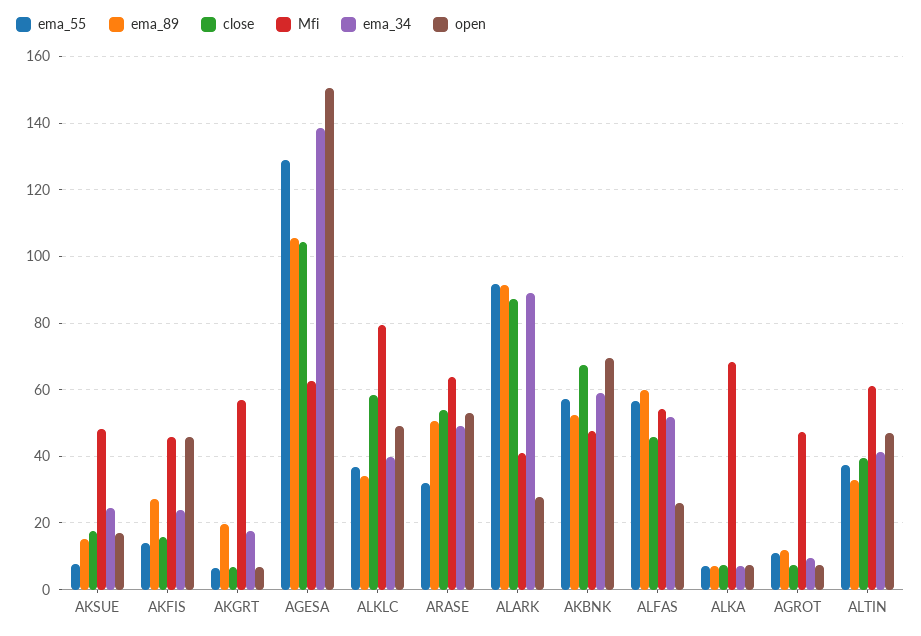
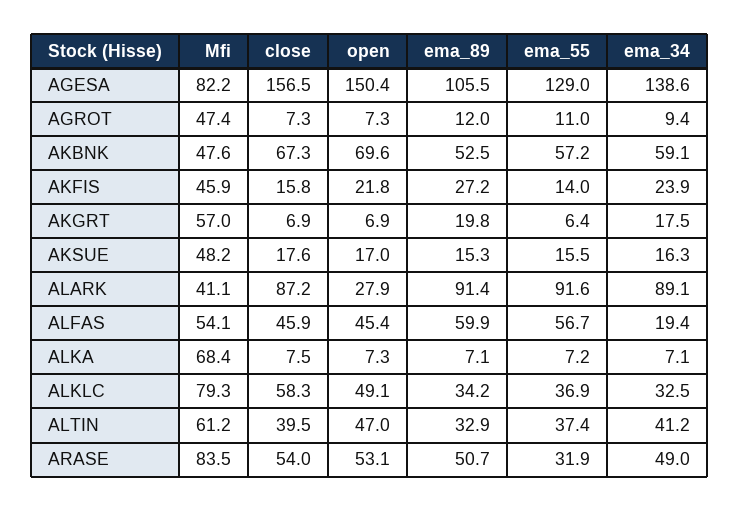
  {
    "ema_55": {
-     "AKSUE": 8,
+     "AKSUE": 15.5,
      "AKFIS": 14,
      "AKGRT": 6.4,
      "AGESA": 129,
      "ALKLC": 36.9,
      "ARASE": 31.9,
      "ALARK": 91.6,
      "AKBNK": 57.2,
      "ALFAS": 56.7,
      "ALKA": 7.2,
      "AGROT": 11,
      "ALTIN": 37.4
    },
    "ema_89": {
      "AKSUE": 15.3,
      "AKFIS": 27.2,
      "AKGRT": 19.8,
      "AGESA": 105.5,
      "ALKLC": 34.2,
      "ARASE": 50.7,
      "ALARK": 91.4,
      "AKBNK": 52.5,
      "ALFAS": 59.9,
      "ALKA": 7.1,
      "AGROT": 12,
      "ALTIN": 32.9
    },
    "close": {
      "AKSUE": 17.6,
      "AKFIS": 15.8,
      "AKGRT": 6.9,
-     "AGESA": 104,
+     "AGESA": 156.5,
      "ALKLC": 58.3,
      "ARASE": 54,
      "ALARK": 87.2,
      "AKBNK": 67.3,
      "ALFAS": 45.9,
      "ALKA": 7.5,
      "AGROT": 7.3,
      "ALTIN": 39.5
    },
    "Mfi": {
      "AKSUE": 48.2,
      "AKFIS": 45.9,
      "AKGRT": 57,
-     "AGESA": 62,
+     "AGESA": 82.2,
      "ALKLC": 79.3,
-     "ARASE": 64,
+     "ARASE": 83.5,
      "ALARK": 41.1,
      "AKBNK": 47.6,
      "ALFAS": 54.1,
      "ALKA": 68.4,
      "AGROT": 47.4,
      "ALTIN": 61.2
    },
    "ema_34": {
-     "AKSUE": 24,
+     "AKSUE": 16.3,
      "AKFIS": 23.9,
      "AKGRT": 17.5,
      "AGESA": 138.6,
-     "ALKLC": 40,
+     "ALKLC": 32.5,
      "ARASE": 49,
      "ALARK": 89.1,
      "AKBNK": 59.1,
-     "ALFAS": 52,
+     "ALFAS": 19.4,
      "ALKA": 7.1,
      "AGROT": 9.4,
      "ALTIN": 41.2
    },
    "open": {
      "AKSUE": 17,
-     "AKFIS": 46,
+     "AKFIS": 21.8,
      "AKGRT": 6.9,
      "AGESA": 150.4,
      "ALKLC": 49.1,
      "ARASE": 53.1,
      "ALARK": 27.9,
      "AKBNK": 69.6,
-     "ALFAS": 26,
+     "ALFAS": 45.4,
      "ALKA": 7.3,
      "AGROT": 7.3,
      "ALTIN": 47
    }
  }

